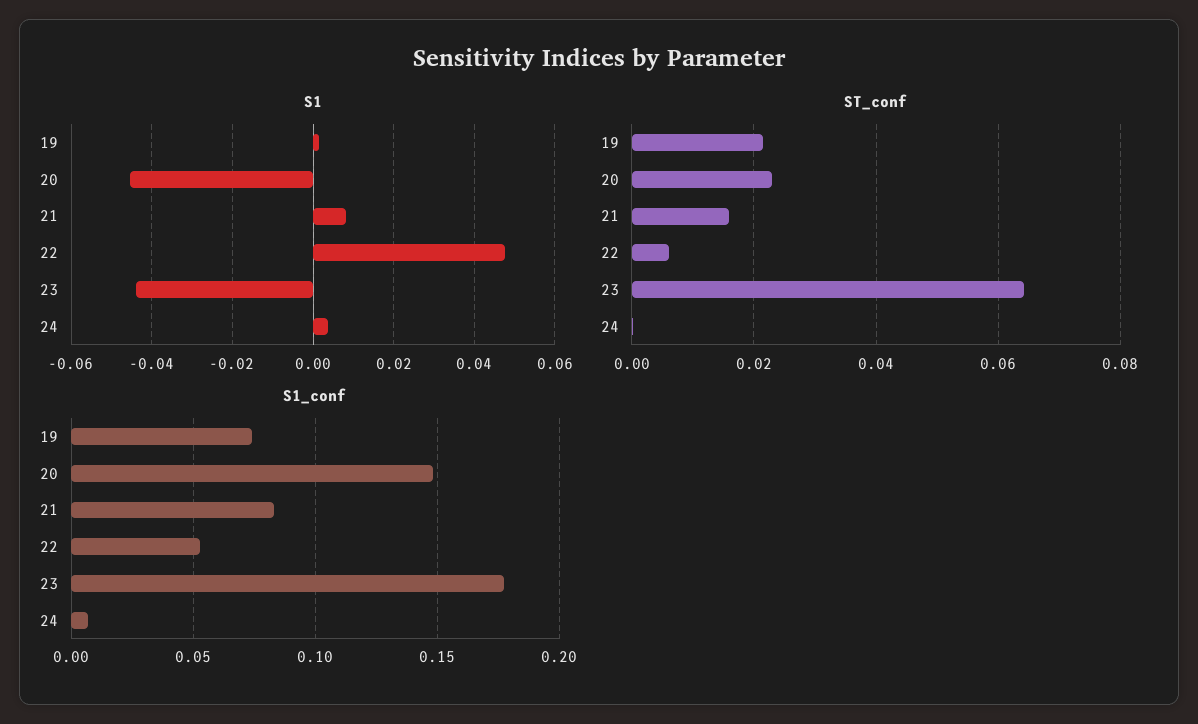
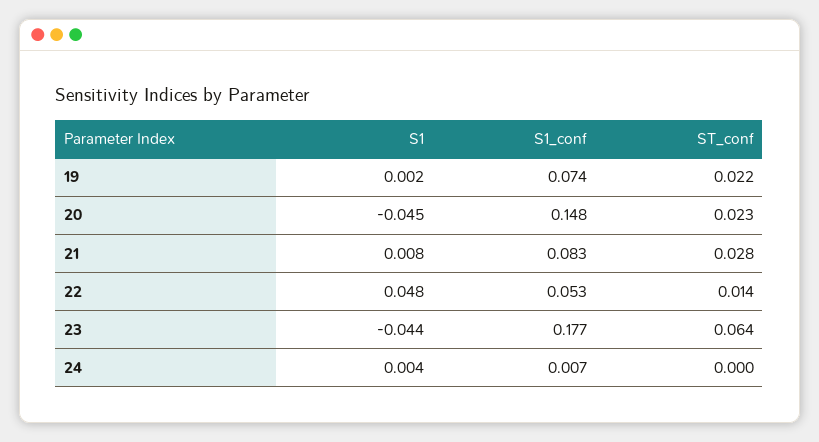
  {
    "S1": {
      "19": 0.002,
      "20": -0.045,
      "21": 0.008,
      "22": 0.048,
      "23": -0.044,
      "24": 0.004
    },
    "ST_conf": {
      "19": 0.022,
      "20": 0.023,
-     "21": 0.016,
+     "21": 0.028,
-     "22": 0.006,
+     "22": 0.014,
      "23": 0.064,
      "24": 0
    },
    "S1_conf": {
      "19": 0.074,
      "20": 0.148,
      "21": 0.083,
      "22": 0.053,
      "23": 0.177,
      "24": 0.007
    }
  }

